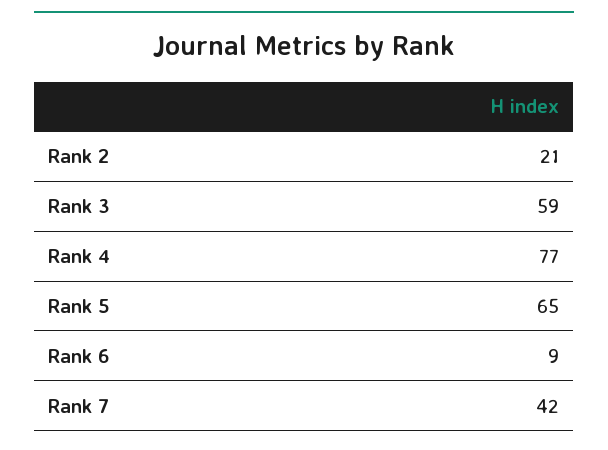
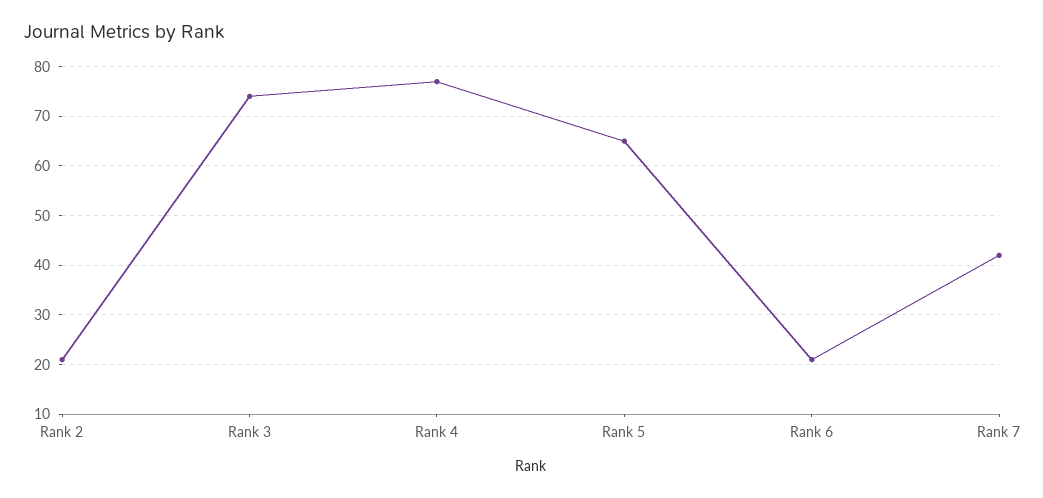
  {
    "Rank 2": 21,
-   "Rank 3": 59,
+   "Rank 3": 75,
    "Rank 4": 77,
    "Rank 5": 65,
-   "Rank 6": 9,
+   "Rank 6": 20,
    "Rank 7": 42
  }

